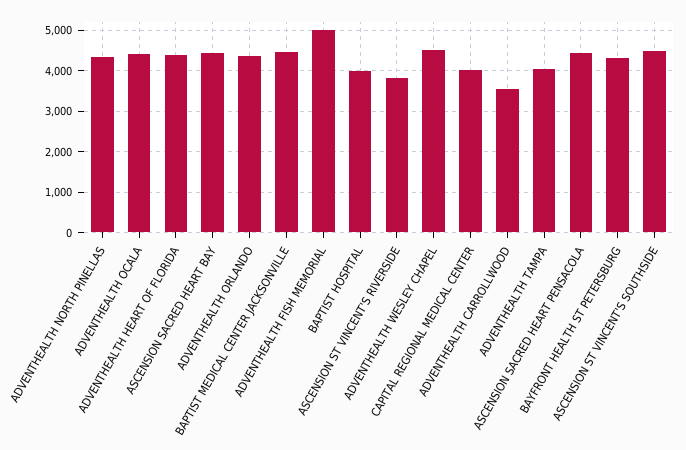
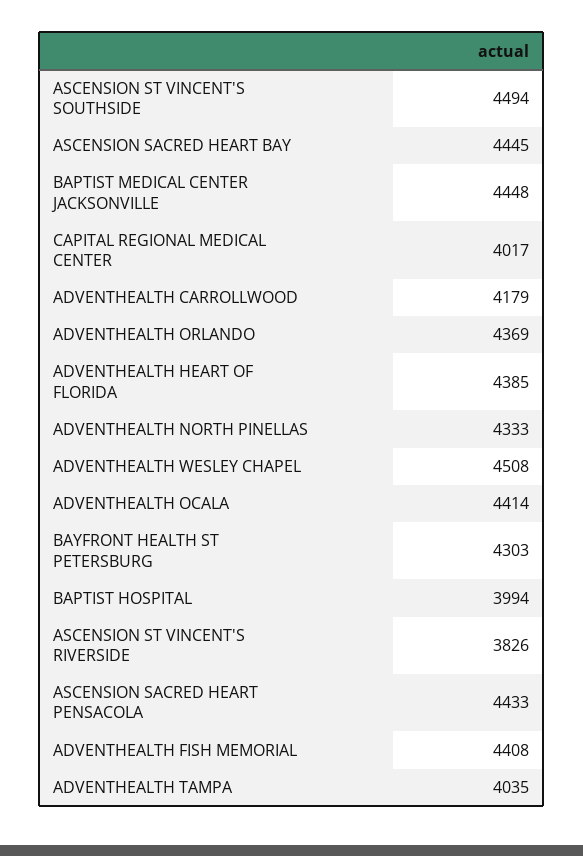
  {
    "ADVENTHEALTH NORTH PINELLAS": 4333,
    "ADVENTHEALTH OCALA": 4414,
    "ADVENTHEALTH HEART OF FLORIDA": 4385,
    "ASCENSION SACRED HEART BAY": 4445,
    "ADVENTHEALTH ORLANDO": 4369,
    "BAPTIST MEDICAL CENTER JACKSONVILLE": 4448,
-   "ADVENTHEALTH FISH MEMORIAL": 5000,
+   "ADVENTHEALTH FISH MEMORIAL": 4408,
    "BAPTIST HOSPITAL": 3994,
    "ASCENSION ST VINCENT'S RIVERSIDE": 3826,
    "ADVENTHEALTH WESLEY CHAPEL": 4508,
    "CAPITAL REGIONAL MEDICAL CENTER": 4017,
-   "ADVENTHEALTH CARROLLWOOD": 3600,
+   "ADVENTHEALTH CARROLLWOOD": 4179,
    "ADVENTHEALTH TAMPA": 4035,
    "ASCENSION SACRED HEART PENSACOLA": 4433,
    "BAYFRONT HEALTH ST PETERSBURG": 4303,
    "ASCENSION ST VINCENT'S SOUTHSIDE": 4494
  }

